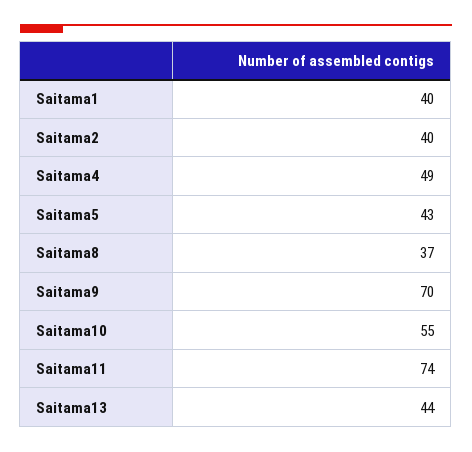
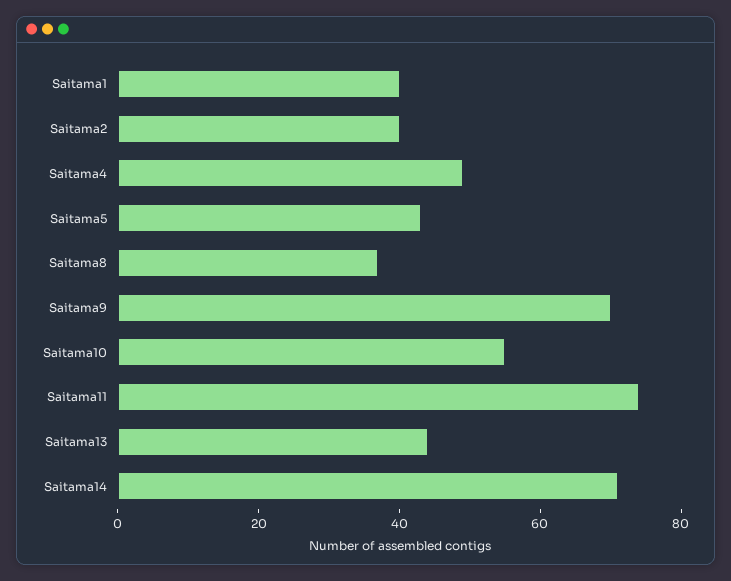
  {
    "Saitama1": 40,
    "Saitama2": 40,
    "Saitama4": 49,
    "Saitama5": 43,
    "Saitama8": 37,
    "Saitama9": 70,
    "Saitama10": 55,
    "Saitama11": 74,
-   "Saitama13": 44
+   "Saitama13": 44,
+   "Saitama14": 70
  }

